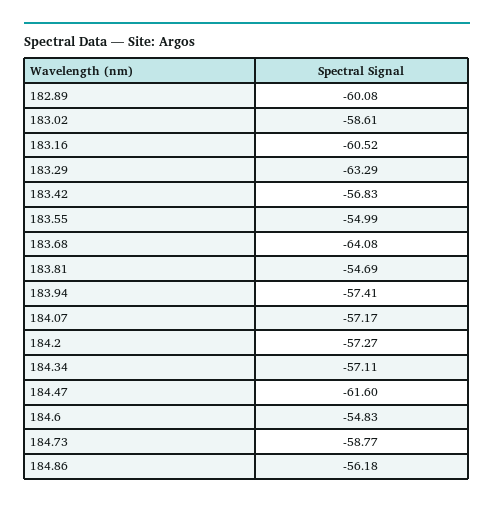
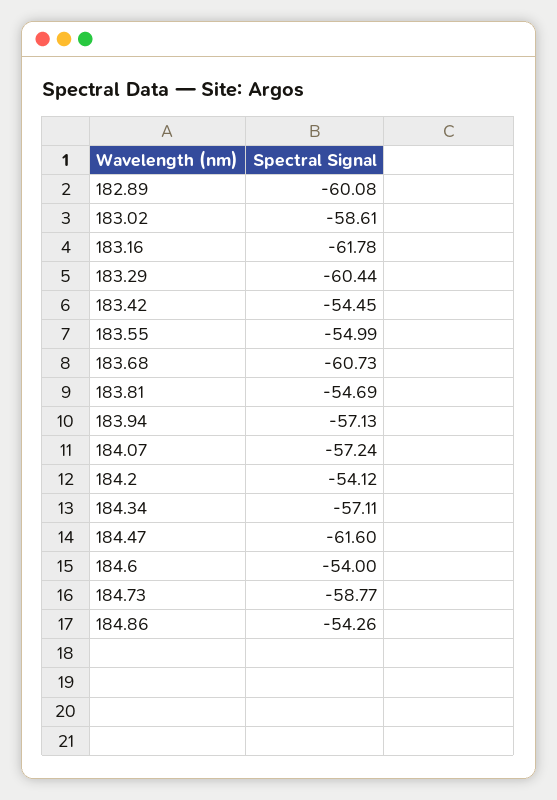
  {
    "182.89": -60.08,
    "183.02": -58.61,
-   "183.16": -60.52,
+   "183.16": -61.78,
-   "183.29": -63.29,
+   "183.29": -60.44,
-   "183.42": -56.83,
+   "183.42": -54.45,
    "183.55": -54.99,
-   "183.68": -64.08,
+   "183.68": -60.73,
    "183.81": -54.69,
-   "183.94": -57.41,
+   "183.94": -57.13,
-   "184.07": -57.17,
+   "184.07": -57.24,
-   "184.2": -57.27,
+   "184.2": -54.12,
    "184.34": -57.11,
    "184.47": -61.6,
-   "184.6": -54.83,
+   "184.6": -54,
    "184.73": -58.77,
-   "184.86": -56.18
+   "184.86": -54.26
  }

